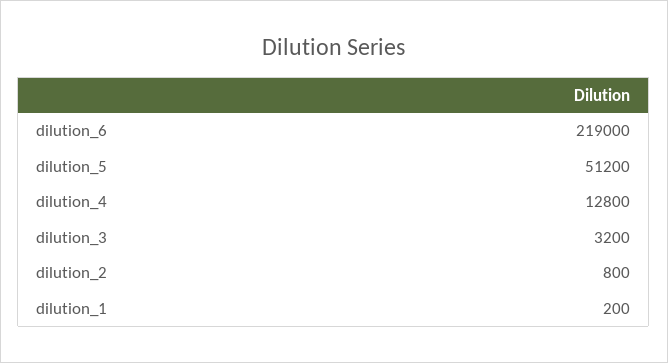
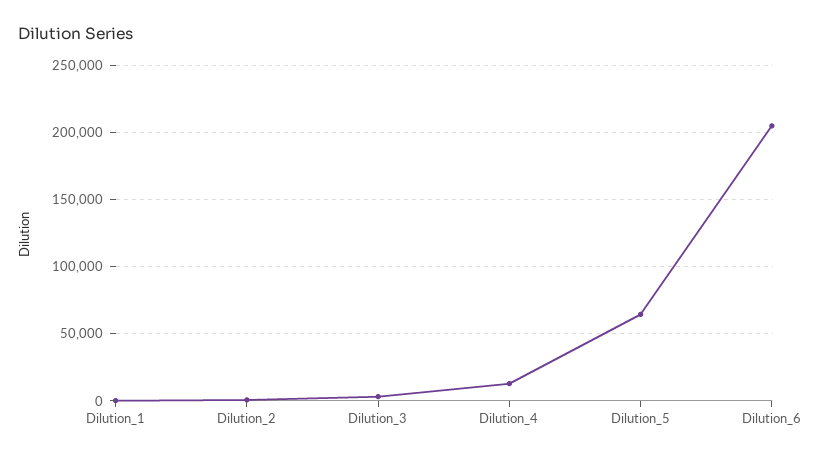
  {
-   "dilution_6": 219000,
+   "dilution_6": 205000,
-   "dilution_5": 51200,
+   "dilution_5": 65000,
    "dilution_4": 12800,
    "dilution_3": 3200,
    "dilution_2": 800,
    "dilution_1": 200
  }

